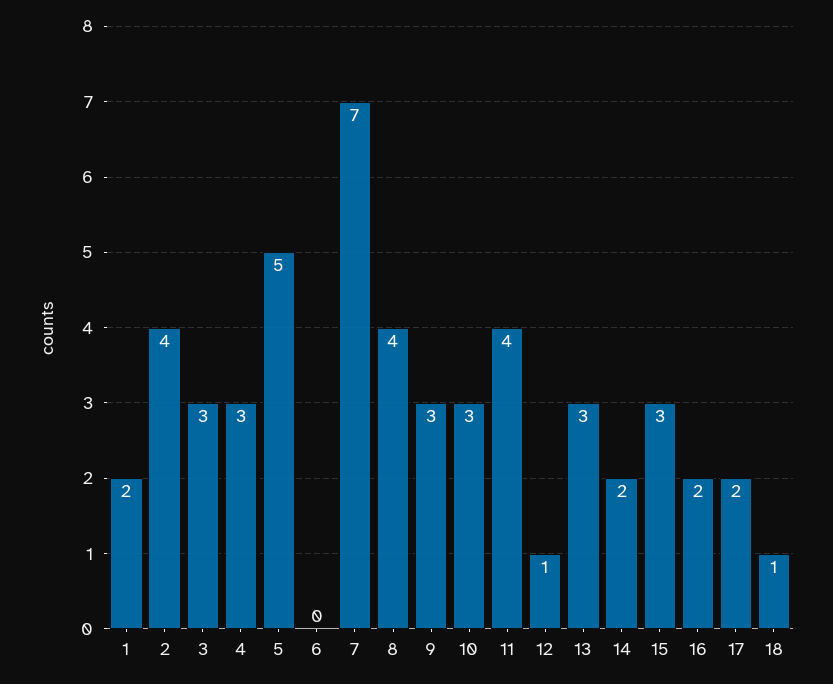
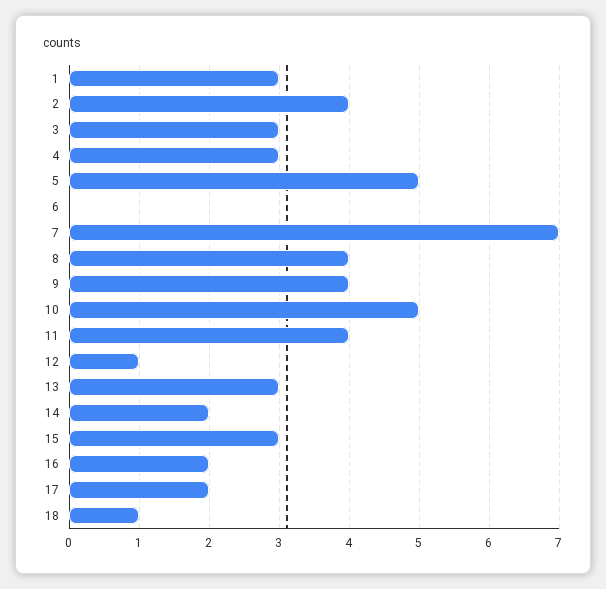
  {
-   "1": 2,
+   "1": 3,
    "2": 4,
    "3": 3,
    "4": 3,
    "5": 5,
    "6": 0,
    "7": 7,
    "8": 4,
-   "9": 3,
+   "9": 4,
-   "10": 3,
+   "10": 5,
    "11": 4,
    "12": 1,
    "13": 3,
    "14": 2,
    "15": 3,
    "16": 2,
    "17": 2,
    "18": 1
  }

